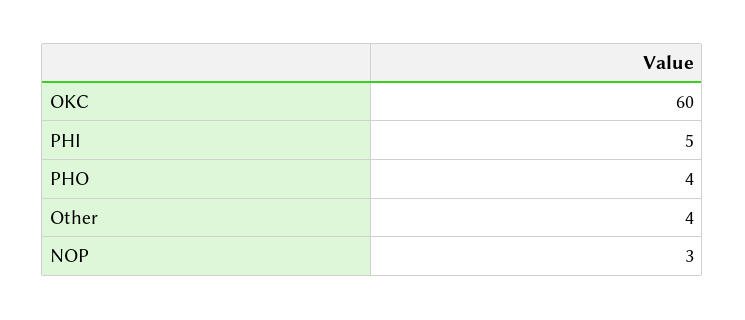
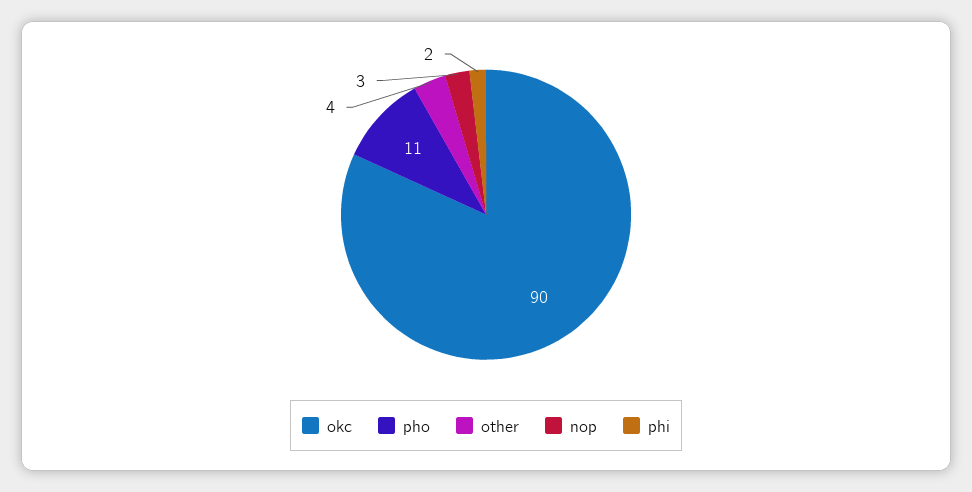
  {
-   "OKC": 60,
+   "OKC": 90,
-   "PHI": 5,
+   "PHI": 2,
-   "PHO": 4,
+   "PHO": 11,
    "Other": 4,
    "NOP": 3
  }

